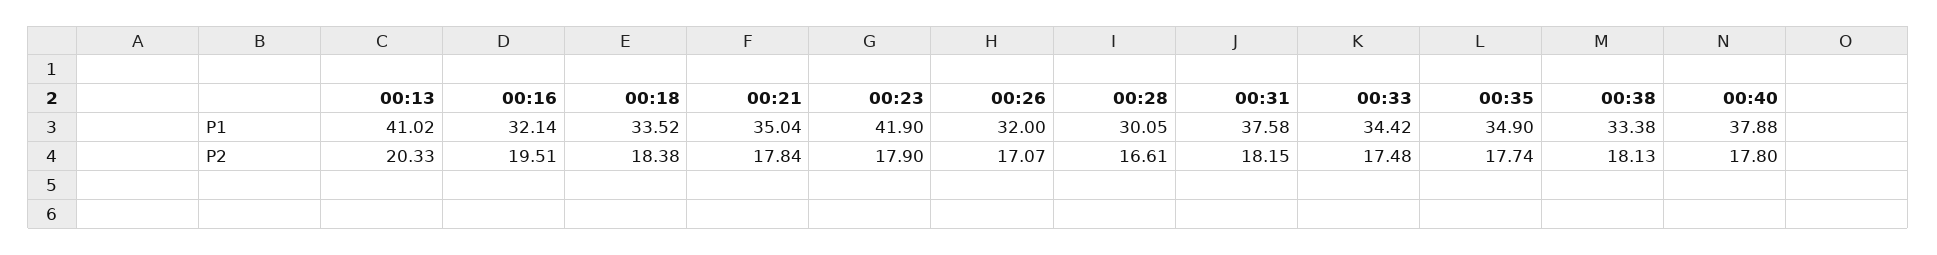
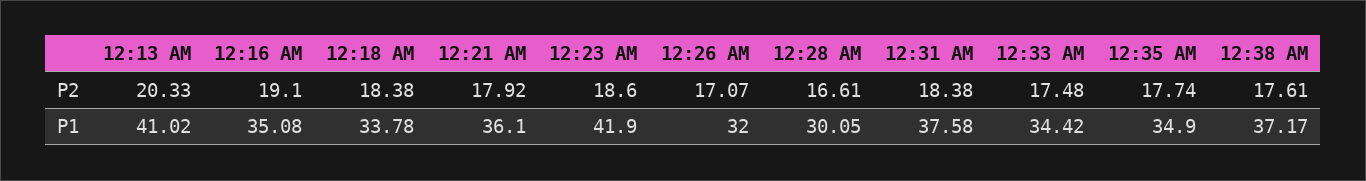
  {
    "00:13": {
      "P1": 41.02,
      "P2": 20.33
    },
    "00:16": {
-     "P1": 32.14,
+     "P1": 35.08,
-     "P2": 19.51
+     "P2": 19.1
    },
    "00:18": {
-     "P1": 33.52,
+     "P1": 33.78,
      "P2": 18.38
    },
    "00:21": {
-     "P1": 35.04,
+     "P1": 36.1,
-     "P2": 17.84
+     "P2": 17.92
    },
    "00:23": {
      "P1": 41.9,
-     "P2": 17.9
+     "P2": 18.6
    },
    "00:26": {
      "P1": 32,
      "P2": 17.07
    },
    "00:28": {
      "P1": 30.05,
      "P2": 16.61
    },
    "00:31": {
      "P1": 37.58,
-     "P2": 18.15
+     "P2": 18.38
    },
    "00:33": {
      "P1": 34.42,
      "P2": 17.48
    },
    "00:35": {
      "P1": 34.9,
      "P2": 17.74
    },
    "00:38": {
-     "P1": 33.38,
+     "P1": 37.17,
-     "P2": 18.13
+     "P2": 17.61
-   },
+   }
-   "00:40": {
-     "P1": 37.88,
-     "P2": 17.8
-   }
  }

